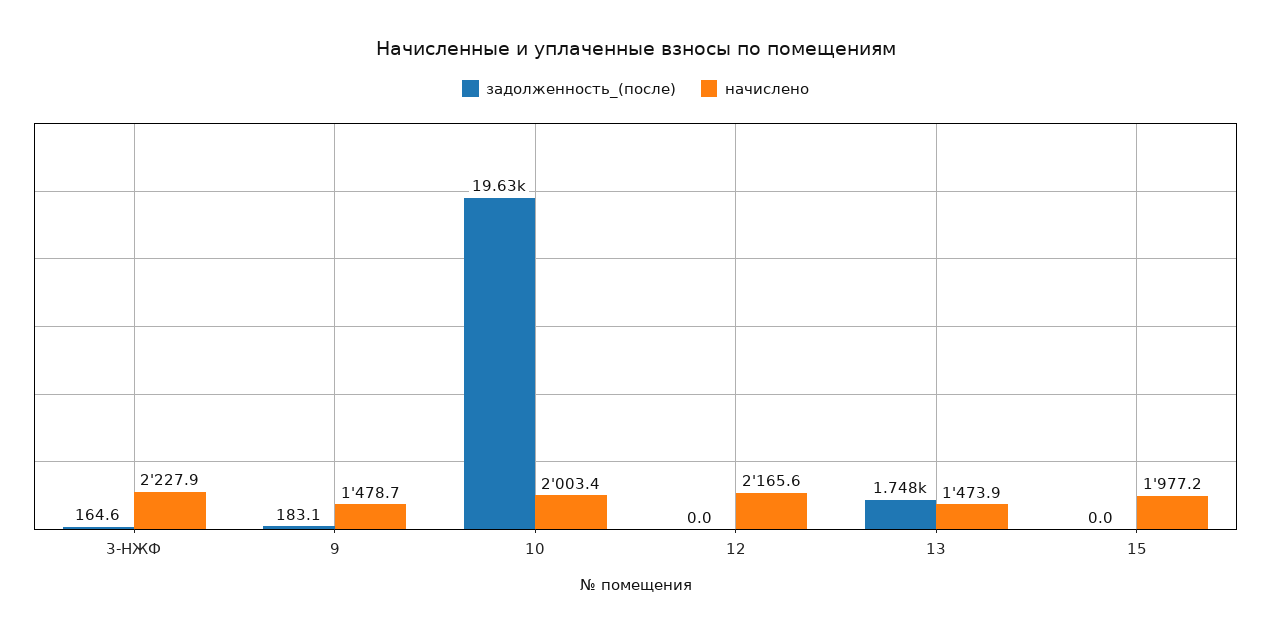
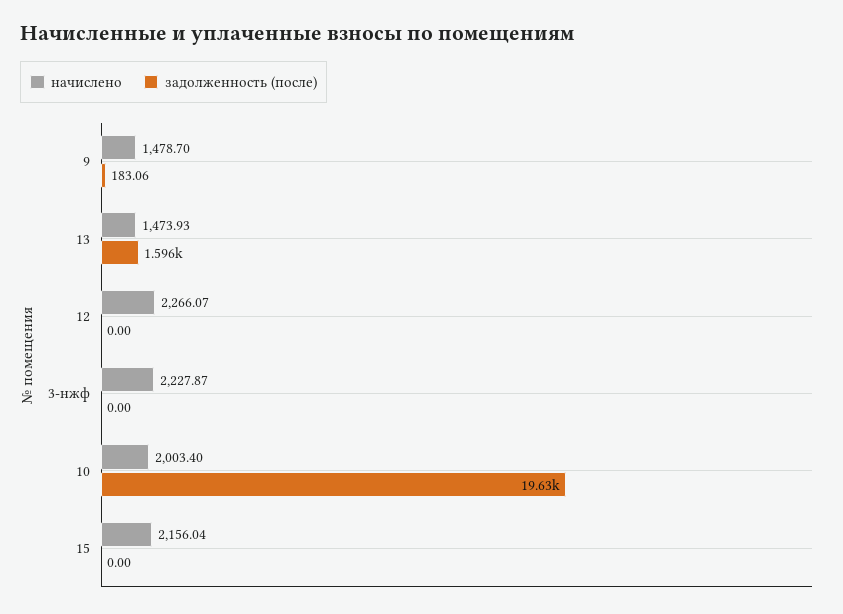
  {
    "задолженность_(после)": {
-     "3-НЖФ": 164.6,
+     "3-НЖФ": 0,
      "9": 183.06,
      "10": 19630,
      "12": 0,
-     "13": 1748,
+     "13": 1596,
      "15": 0
    },
    "начислено": {
      "3-НЖФ": 2227.87,
      "9": 1478.7,
      "10": 2003.4,
-     "12": 2165.6,
+     "12": 2266.07,
      "13": 1473.93,
-     "15": 1977.2
+     "15": 2156.04
    }
  }

